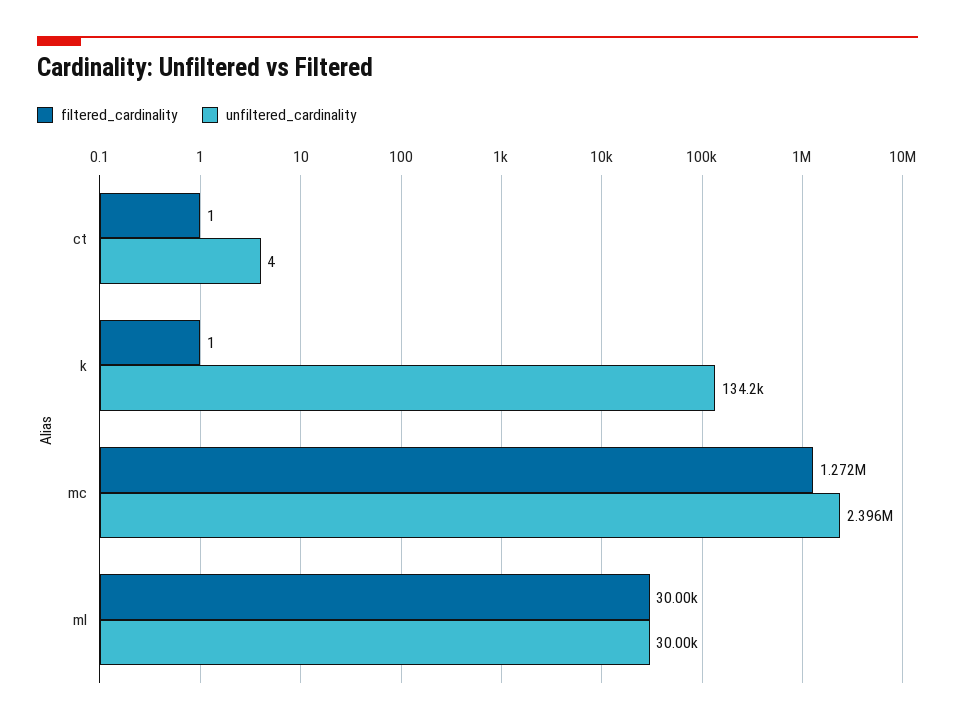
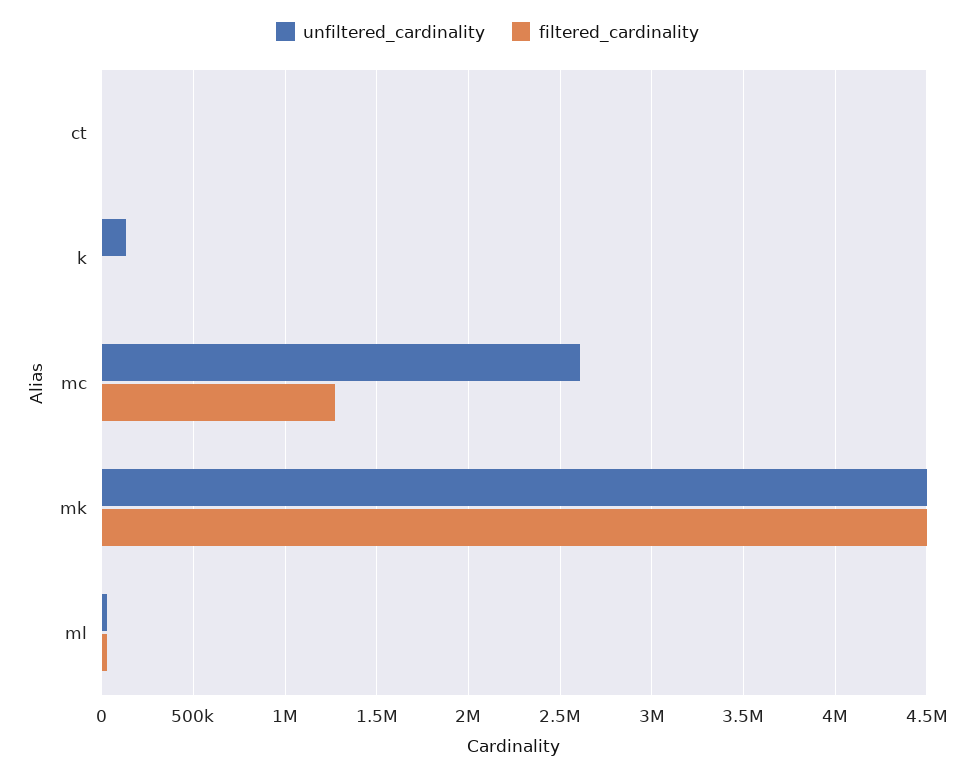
  {
    "filtered_cardinality": {
      "ct": 1,
      "k": 1,
      "mc": 1272000,
-     "ml": 30000
+     "ml": 30000,
+     "mk": 4500000
    },
    "unfiltered_cardinality": {
      "ct": 4,
      "k": 134200,
-     "mc": 2396000,
+     "mc": 2600000,
-     "ml": 30000
+     "ml": 30000,
+     "mk": 4500000
    }
  }

